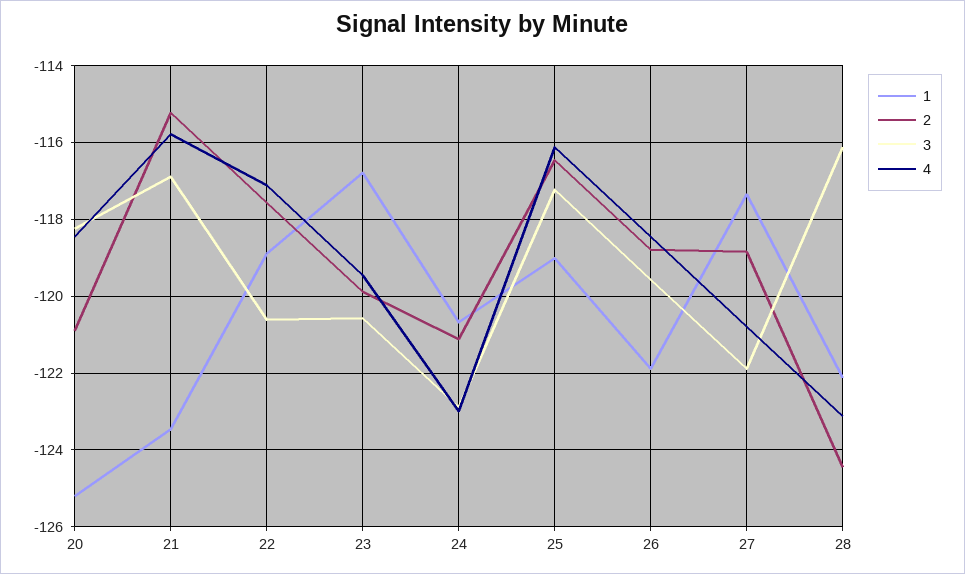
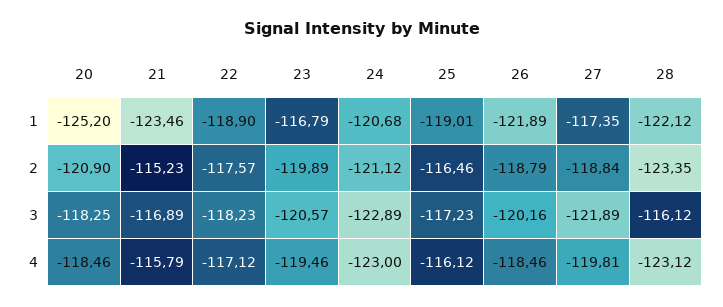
  {
    "1": {
      "20": -125.2,
      "21": -123.46,
      "22": -118.9,
      "23": -116.79,
      "24": -120.68,
      "25": -119.01,
      "26": -121.89,
      "27": -117.35,
      "28": -122.12
    },
    "2": {
      "20": -120.9,
      "21": -115.23,
      "22": -117.57,
      "23": -119.89,
      "24": -121.12,
      "25": -116.46,
      "26": -118.79,
      "27": -118.84,
-     "28": -124.4
+     "28": -123.35
    },
    "3": {
      "20": -118.25,
      "21": -116.89,
-     "22": -120.6,
+     "22": -118.23,
      "23": -120.57,
      "24": -122.89,
      "25": -117.23,
-     "26": -119.6,
+     "26": -120.16,
      "27": -121.89,
      "28": -116.12
    },
    "4": {
      "20": -118.46,
      "21": -115.79,
      "22": -117.12,
      "23": -119.46,
      "24": -123,
      "25": -116.12,
      "26": -118.46,
-     "27": -120.8,
+     "27": -119.81,
      "28": -123.12
    }
  }

